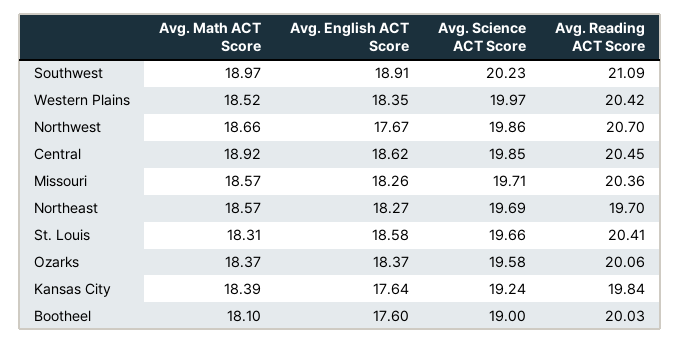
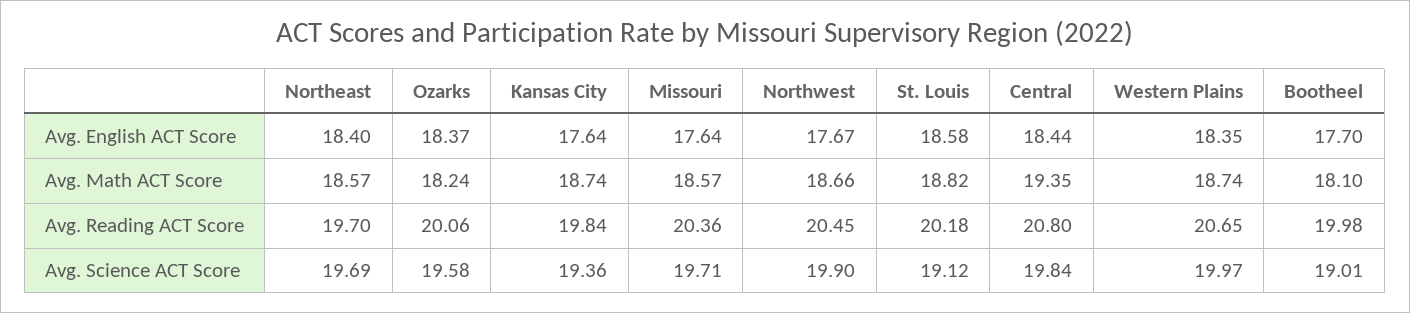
  {
    "Avg. Math ACT Score": {
-     "Southwest": 18.97,
-     "Western Plains": 18.52,
+     "Western Plains": 18.74,
      "Northwest": 18.66,
-     "Central": 18.92,
+     "Central": 19.35,
      "Missouri": 18.57,
      "Northeast": 18.57,
-     "St. Louis": 18.31,
+     "St. Louis": 18.82,
-     "Ozarks": 18.37,
+     "Ozarks": 18.24,
-     "Kansas City": 18.39,
+     "Kansas City": 18.74,
      "Bootheel": 18.1
    },
    "Avg. English ACT Score": {
-     "Southwest": 18.91,
      "Western Plains": 18.35,
      "Northwest": 17.67,
-     "Central": 18.62,
+     "Central": 18.44,
-     "Missouri": 18.26,
+     "Missouri": 17.64,
-     "Northeast": 18.27,
+     "Northeast": 18.4,
      "St. Louis": 18.58,
      "Ozarks": 18.37,
      "Kansas City": 17.64,
-     "Bootheel": 17.6
+     "Bootheel": 17.7
    },
    "Avg. Science ACT Score": {
-     "Southwest": 20.23,
      "Western Plains": 19.97,
-     "Northwest": 19.86,
+     "Northwest": 19.9,
-     "Central": 19.85,
+     "Central": 19.84,
      "Missouri": 19.71,
      "Northeast": 19.69,
-     "St. Louis": 19.66,
+     "St. Louis": 19.12,
      "Ozarks": 19.58,
-     "Kansas City": 19.24,
+     "Kansas City": 19.36,
-     "Bootheel": 19
+     "Bootheel": 19.01
    },
    "Avg. Reading ACT Score": {
-     "Southwest": 21.09,
-     "Western Plains": 20.42,
+     "Western Plains": 20.65,
-     "Northwest": 20.7,
+     "Northwest": 20.45,
-     "Central": 20.45,
+     "Central": 20.8,
      "Missouri": 20.36,
      "Northeast": 19.7,
-     "St. Louis": 20.41,
+     "St. Louis": 20.18,
      "Ozarks": 20.06,
      "Kansas City": 19.84,
-     "Bootheel": 20.03
+     "Bootheel": 19.98
    }
  }

